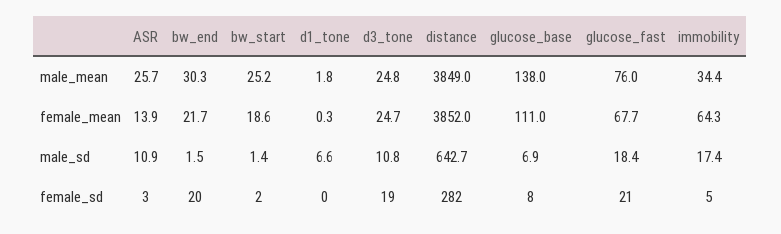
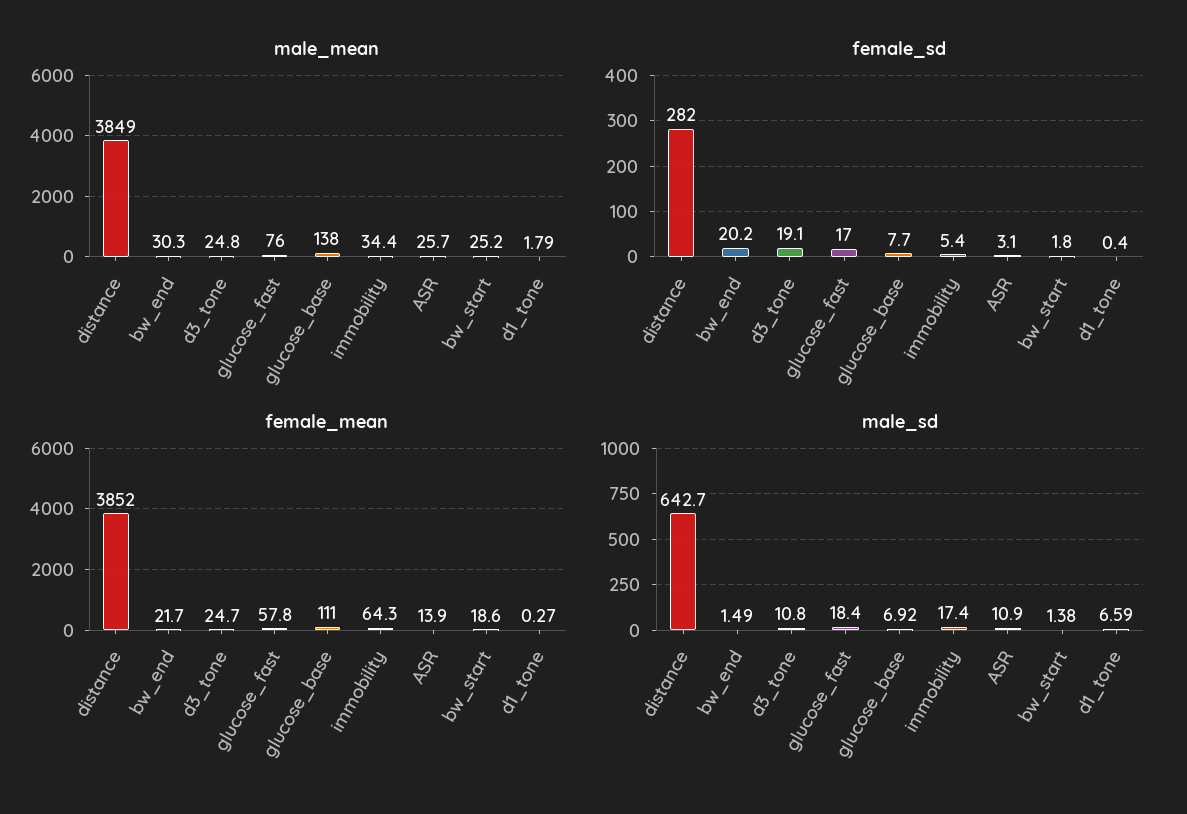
  {
    "male_mean": {
      "ASR": 25.7,
      "bw_end": 30.3,
      "bw_start": 25.2,
      "d1_tone": 1.79,
      "d3_tone": 24.8,
      "distance": 3849,
      "glucose_base": 138,
      "glucose_fast": 76,
      "immobility": 34.4
    },
    "female_mean": {
      "ASR": 13.9,
      "bw_end": 21.7,
      "bw_start": 18.6,
      "d1_tone": 0.27,
      "d3_tone": 24.7,
      "distance": 3852,
      "glucose_base": 111,
-     "glucose_fast": 67.7,
+     "glucose_fast": 57.8,
      "immobility": 64.3
    },
    "male_sd": {
      "ASR": 10.9,
      "bw_end": 1.49,
      "bw_start": 1.38,
      "d1_tone": 6.59,
      "d3_tone": 10.8,
      "distance": 642.7,
      "glucose_base": 6.92,
      "glucose_fast": 18.4,
      "immobility": 17.4
    },
    "female_sd": {
      "ASR": 3.1,
      "bw_end": 20.2,
      "bw_start": 1.8,
      "d1_tone": 0.4,
      "d3_tone": 19.1,
      "distance": 282,
      "glucose_base": 7.7,
-     "glucose_fast": 21,
+     "glucose_fast": 17,
      "immobility": 5.4
    }
  }

